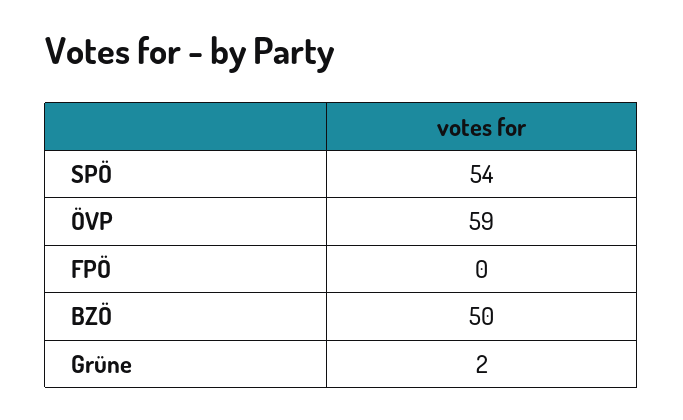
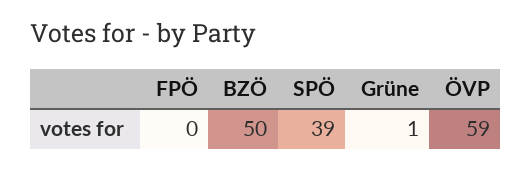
  {
-   "SPÖ": 54,
+   "SPÖ": 39,
    "ÖVP": 59,
    "FPÖ": 0,
    "BZÖ": 50,
-   "Grüne": 2
+   "Grüne": 1
  }

